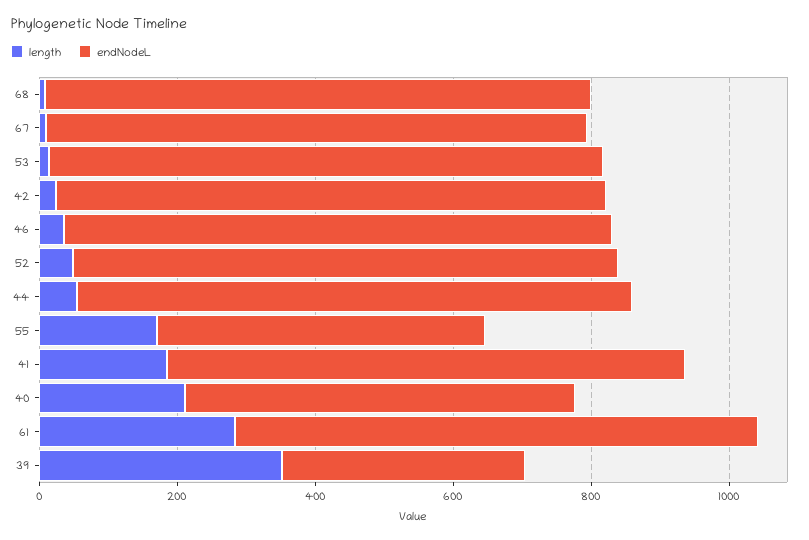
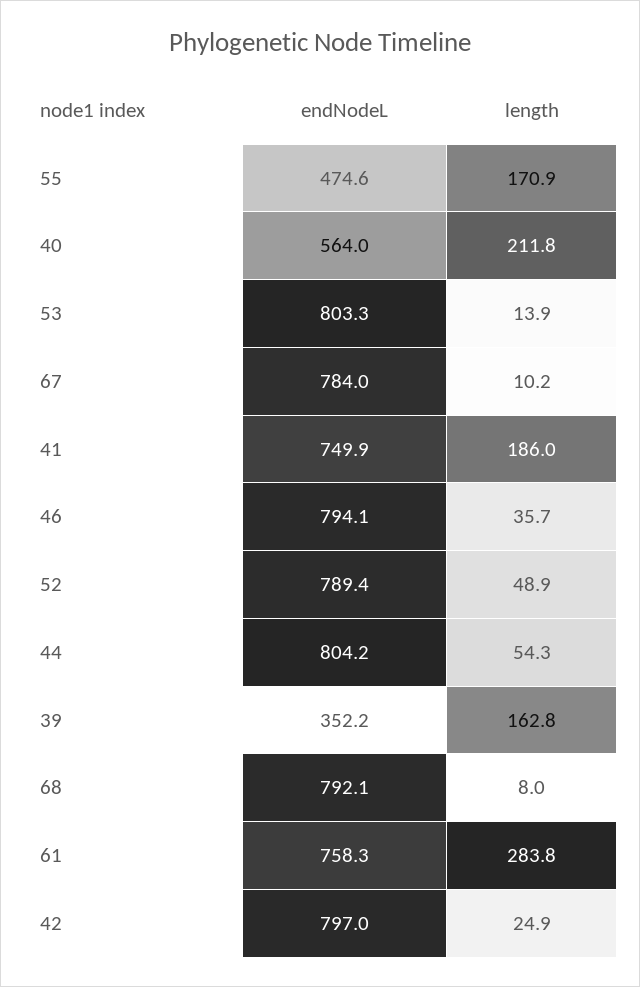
  {
    "length": {
      "68": 8,
      "67": 10.2,
      "53": 13.9,
      "42": 24.9,
      "46": 35.7,
      "52": 48.9,
      "44": 54.3,
      "55": 170.9,
      "41": 186,
      "40": 211.8,
      "61": 283.8,
-     "39": 350
+     "39": 162.8
    },
    "endNodeL": {
      "68": 792.1,
      "67": 784,
      "53": 803.3,
      "42": 797,
      "46": 794.1,
      "52": 789.4,
      "44": 804.2,
      "55": 474.6,
      "41": 749.9,
      "40": 564,
      "61": 758.3,
      "39": 352.2
    }
  }

